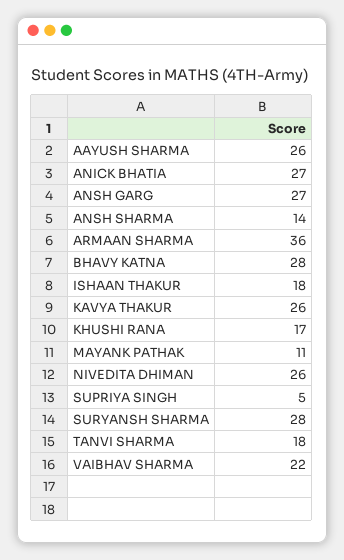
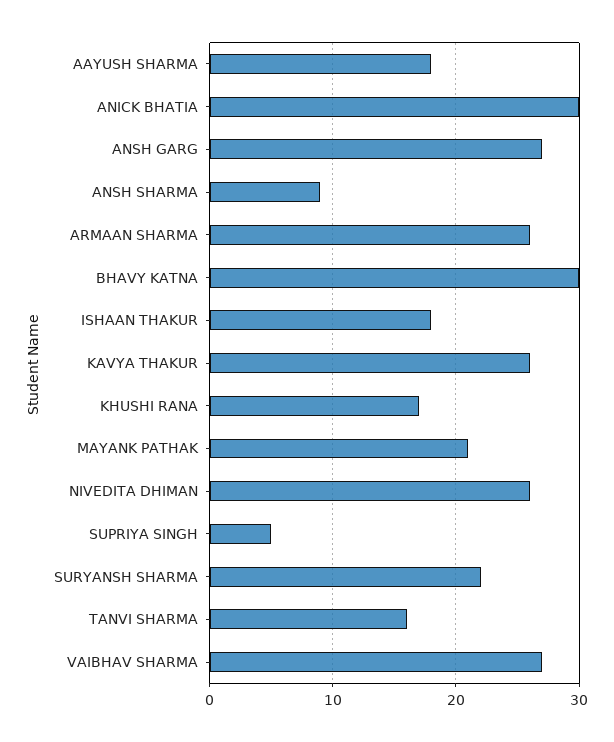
  {
-   "AAYUSH SHARMA": 26,
+   "AAYUSH SHARMA": 18,
-   "ANICK BHATIA": 27,
+   "ANICK BHATIA": 30,
    "ANSH GARG": 27,
-   "ANSH SHARMA": 14,
+   "ANSH SHARMA": 9,
-   "ARMAAN SHARMA": 36,
+   "ARMAAN SHARMA": 26,
-   "BHAVY KATNA": 28,
+   "BHAVY KATNA": 30,
    "ISHAAN THAKUR": 18,
    "KAVYA THAKUR": 26,
    "KHUSHI RANA": 17,
-   "MAYANK PATHAK": 11,
+   "MAYANK PATHAK": 21,
    "NIVEDITA DHIMAN": 26,
    "SUPRIYA SINGH": 5,
-   "SURYANSH SHARMA": 28,
+   "SURYANSH SHARMA": 22,
-   "TANVI SHARMA": 18,
+   "TANVI SHARMA": 16,
-   "VAIBHAV SHARMA": 22
+   "VAIBHAV SHARMA": 27
  }

